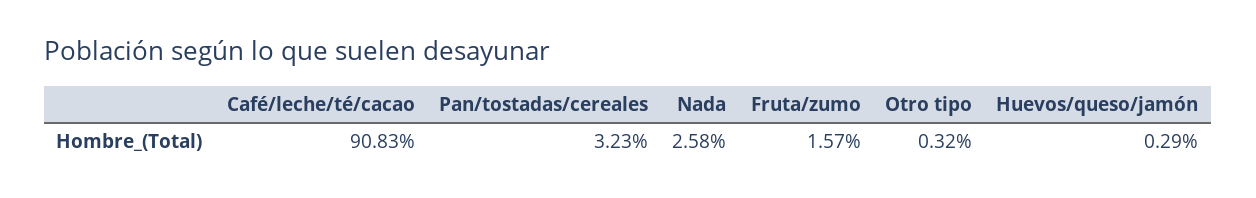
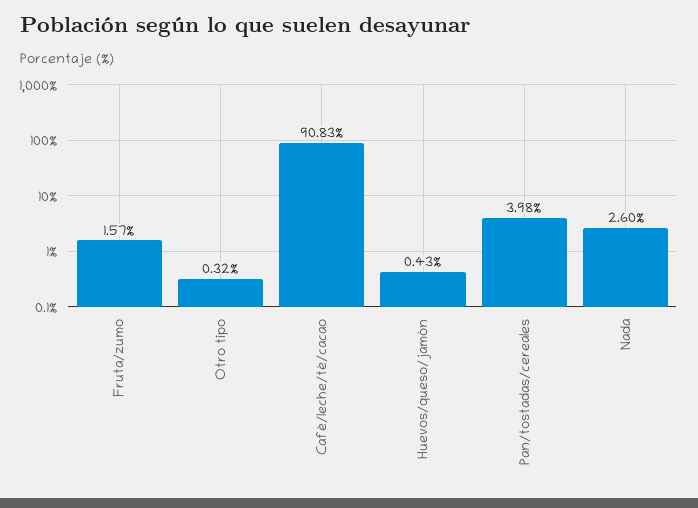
  {
    "Café/leche/té/cacao": 90.83,
-   "Pan/tostadas/cereales": 3.23,
+   "Pan/tostadas/cereales": 3.98,
-   "Nada": 2.58,
+   "Nada": 2.6,
    "Fruta/zumo": 1.57,
    "Otro tipo": 0.32,
-   "Huevos/queso/jamón": 0.29
+   "Huevos/queso/jamón": 0.43
  }

